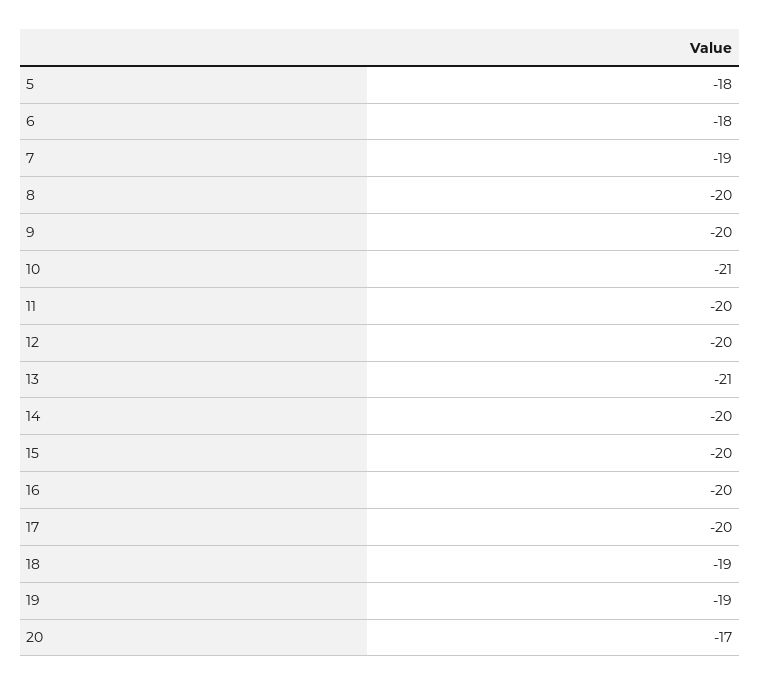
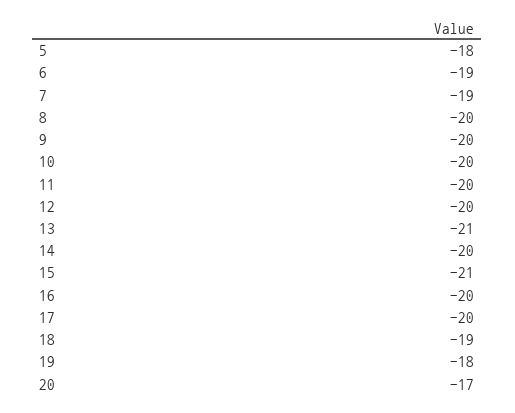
  {
    "5": -18,
-   "6": -18,
+   "6": -19,
    "7": -19,
    "8": -20,
    "9": -20,
-   "10": -21,
+   "10": -20,
    "11": -20,
    "12": -20,
    "13": -21,
    "14": -20,
-   "15": -20,
+   "15": -21,
    "16": -20,
    "17": -20,
    "18": -19,
-   "19": -19,
+   "19": -18,
    "20": -17
  }

